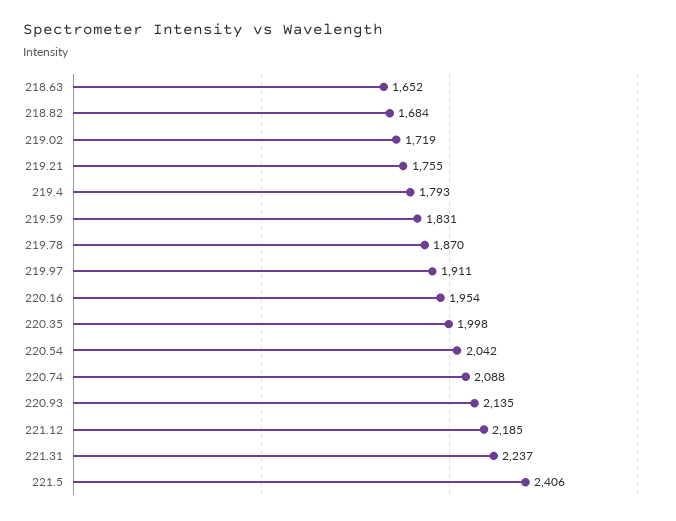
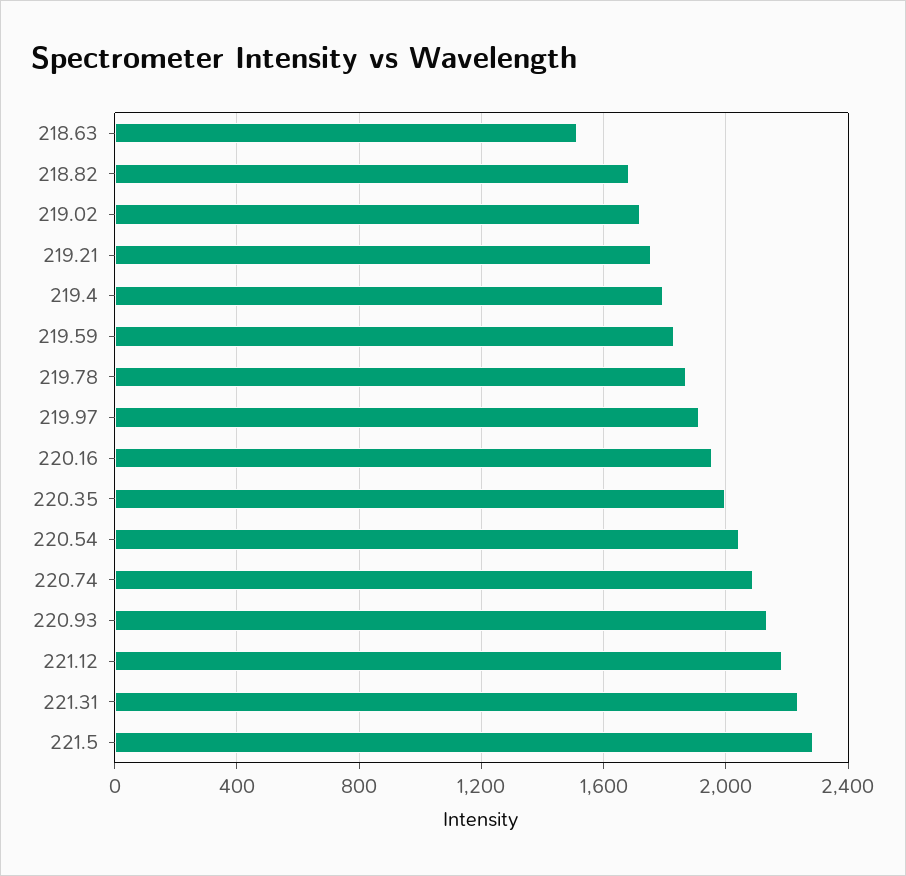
  {
-   "218.63": 1652,
+   "218.63": 1500,
    "218.82": 1684,
    "219.02": 1719,
    "219.21": 1755,
    "219.4": 1793,
    "219.59": 1831,
    "219.78": 1870,
    "219.97": 1911,
    "220.16": 1954,
    "220.35": 1998,
    "220.54": 2042,
    "220.74": 2088,
    "220.93": 2135,
    "221.12": 2185,
    "221.31": 2237,
-   "221.5": 2406
+   "221.5": 2300
  }

